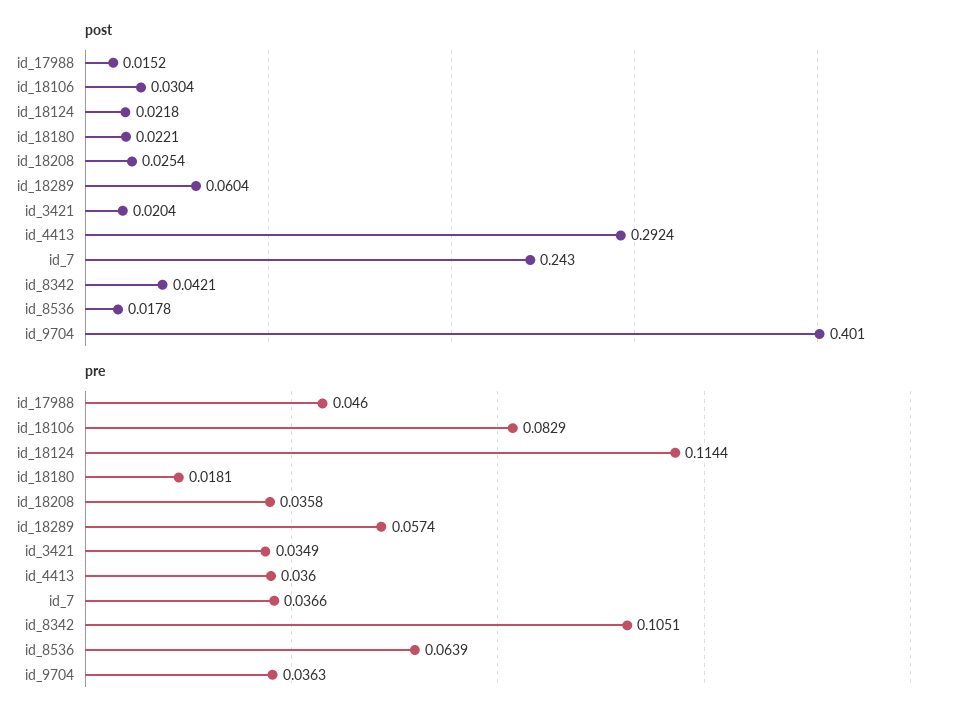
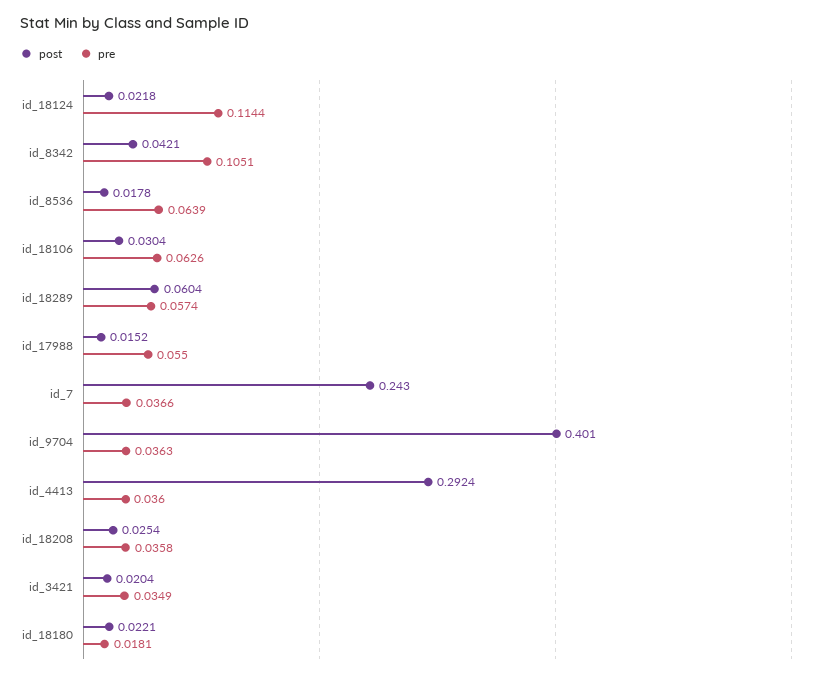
  {
    "post": {
      "id_17988": 0.0152,
      "id_18106": 0.0304,
      "id_18124": 0.0218,
      "id_18180": 0.0221,
      "id_18208": 0.0254,
      "id_18289": 0.0604,
      "id_3421": 0.0204,
      "id_4413": 0.2924,
      "id_7": 0.243,
      "id_8342": 0.0421,
      "id_8536": 0.0178,
      "id_9704": 0.401
    },
    "pre": {
-     "id_17988": 0.046,
+     "id_17988": 0.055,
-     "id_18106": 0.0829,
+     "id_18106": 0.0626,
      "id_18124": 0.1144,
      "id_18180": 0.0181,
      "id_18208": 0.0358,
      "id_18289": 0.0574,
      "id_3421": 0.0349,
      "id_4413": 0.036,
      "id_7": 0.0366,
      "id_8342": 0.1051,
      "id_8536": 0.0639,
      "id_9704": 0.0363
    }
  }

